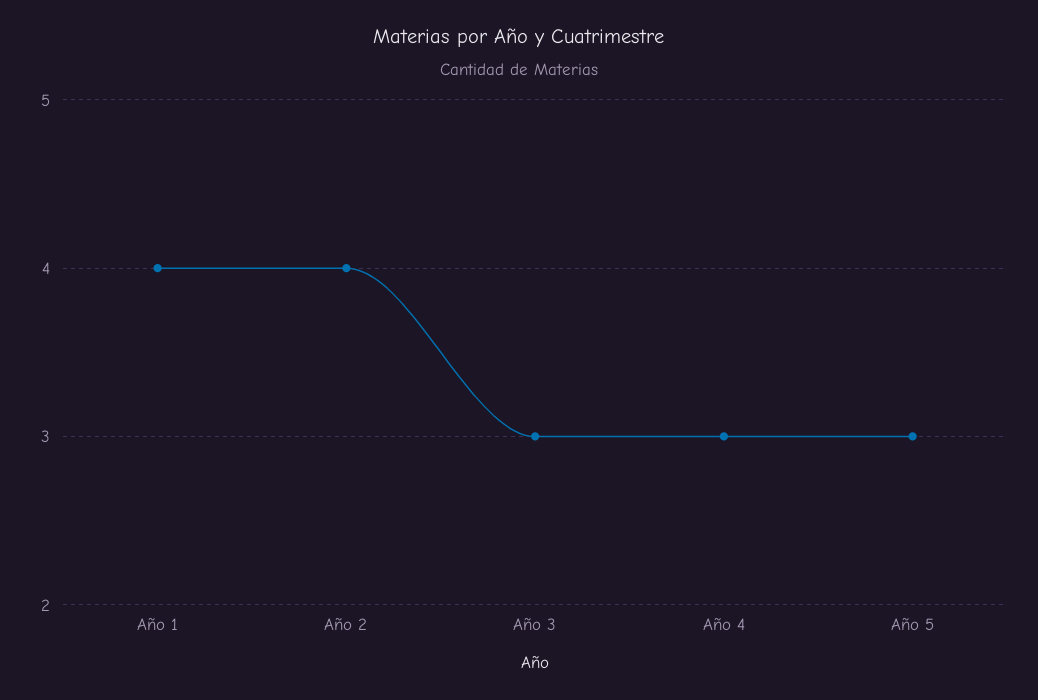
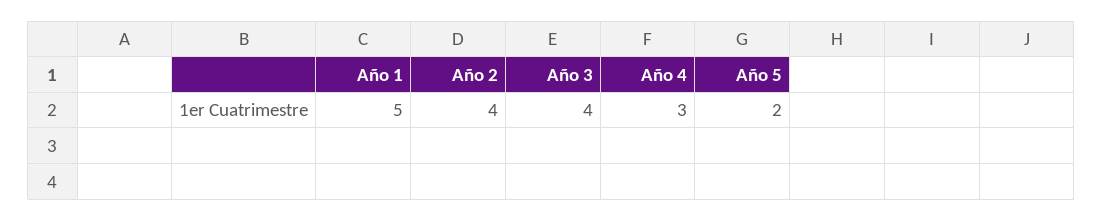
  {
-   "Año 1": 4,
+   "Año 1": 5,
    "Año 2": 4,
-   "Año 3": 3,
+   "Año 3": 4,
    "Año 4": 3,
-   "Año 5": 3
+   "Año 5": 2
  }

